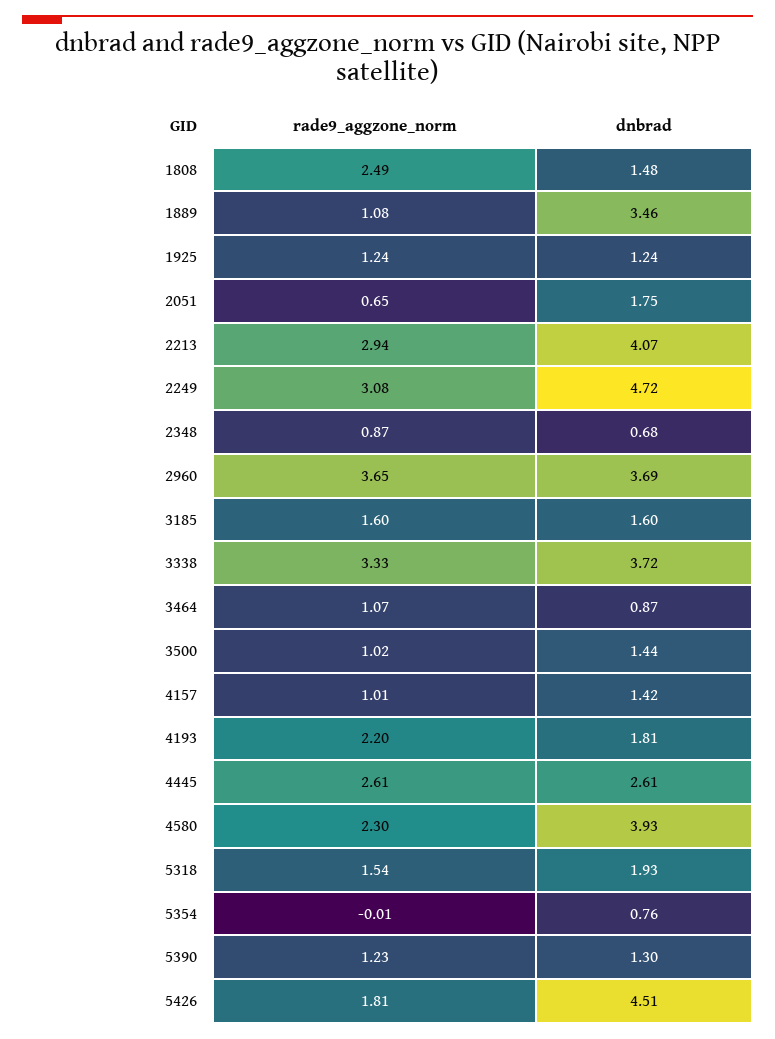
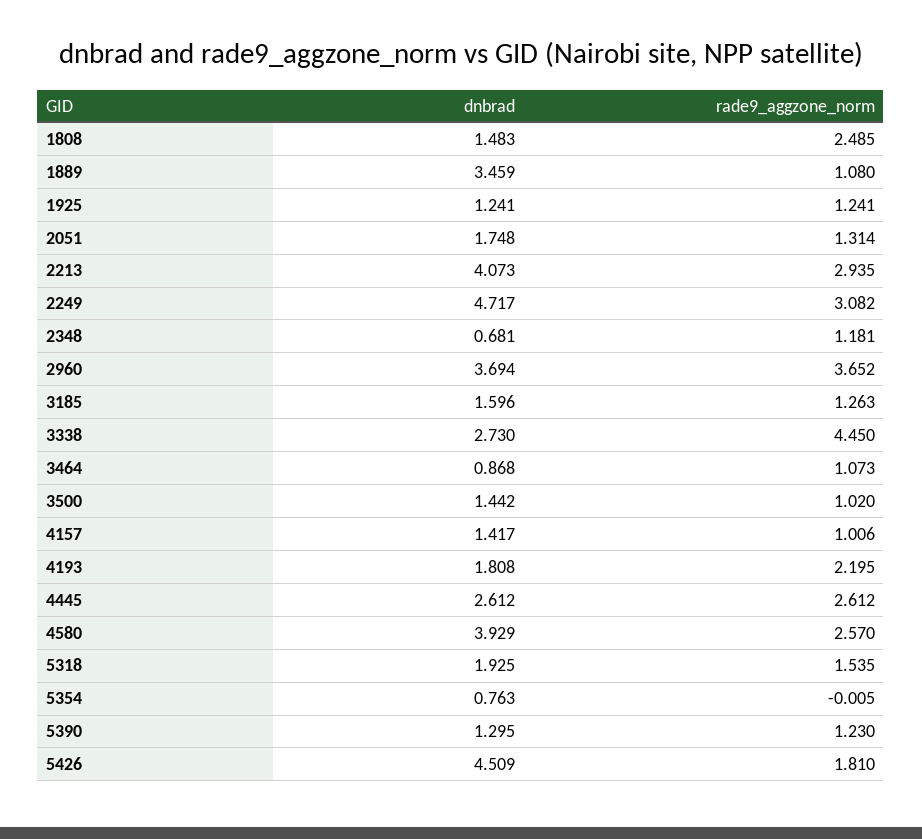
  {
    "rade9_aggzone_norm": {
      "1808": 2.485,
      "1889": 1.08,
      "1925": 1.241,
-     "2051": 0.65,
+     "2051": 1.314,
      "2213": 2.935,
      "2249": 3.082,
-     "2348": 0.87,
+     "2348": 1.181,
      "2960": 3.652,
-     "3185": 1.6,
+     "3185": 1.263,
-     "3338": 3.33,
+     "3338": 4.45,
      "3464": 1.073,
      "3500": 1.02,
      "4157": 1.006,
      "4193": 2.195,
      "4445": 2.612,
-     "4580": 2.3,
+     "4580": 2.57,
      "5318": 1.535,
      "5354": -0.005,
      "5390": 1.23,
      "5426": 1.81
    },
    "dnbrad": {
      "1808": 1.483,
      "1889": 3.459,
      "1925": 1.241,
      "2051": 1.748,
      "2213": 4.073,
      "2249": 4.717,
      "2348": 0.681,
      "2960": 3.694,
      "3185": 1.596,
-     "3338": 3.72,
+     "3338": 2.73,
      "3464": 0.868,
      "3500": 1.442,
      "4157": 1.417,
      "4193": 1.808,
      "4445": 2.612,
      "4580": 3.929,
      "5318": 1.925,
      "5354": 0.763,
      "5390": 1.295,
      "5426": 4.509
    }
  }

